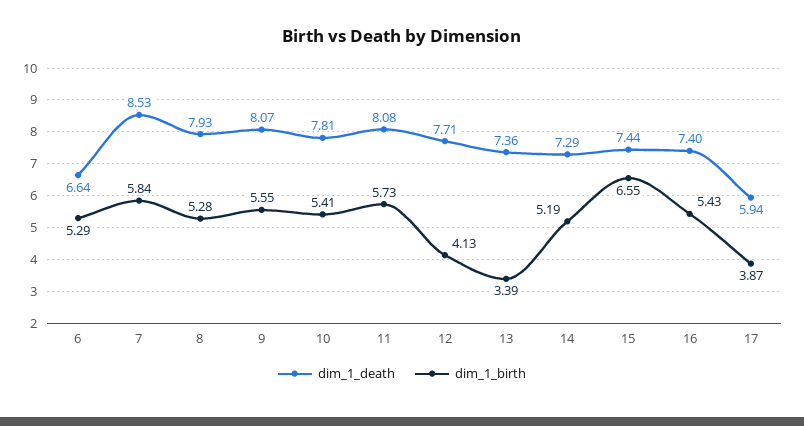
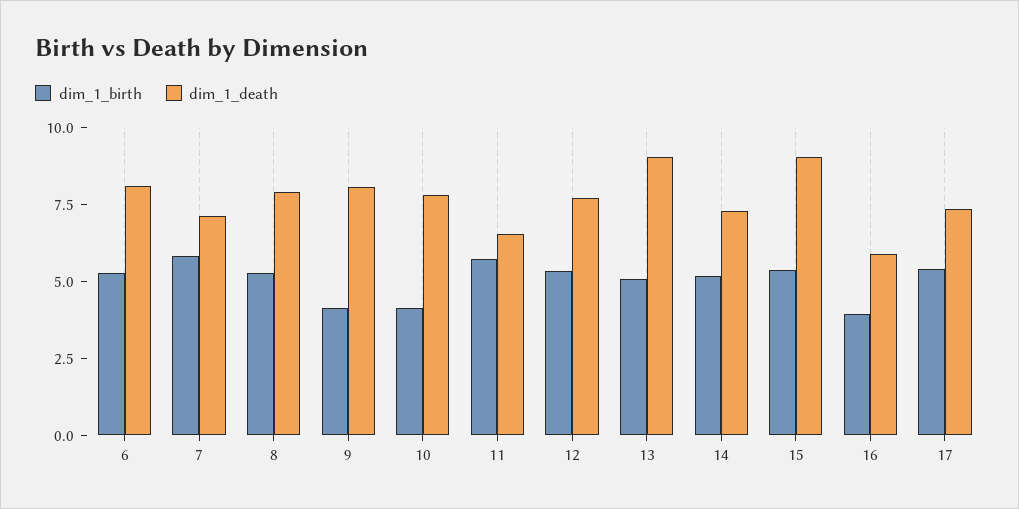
  {
    "dim_1_death": {
-     "6": 6.64,
+     "6": 8,
-     "7": 8.53,
+     "7": 7,
      "8": 7.93,
      "9": 8.07,
      "10": 7.81,
-     "11": 8.08,
+     "11": 6.5,
      "12": 7.71,
-     "13": 7.36,
+     "13": 9,
      "14": 7.29,
-     "15": 7.44,
+     "15": 9,
-     "16": 7.4,
+     "16": 6,
-     "17": 5.94
+     "17": 7.5
    },
    "dim_1_birth": {
      "6": 5.29,
      "7": 5.84,
      "8": 5.28,
-     "9": 5.55,
+     "9": 4,
-     "10": 5.41,
+     "10": 4,
      "11": 5.73,
-     "12": 4.13,
+     "12": 5.5,
-     "13": 3.39,
+     "13": 5,
      "14": 5.19,
-     "15": 6.55,
+     "15": 5.5,
-     "16": 5.43,
+     "16": 4,
-     "17": 3.87
+     "17": 5.5
    }
  }

